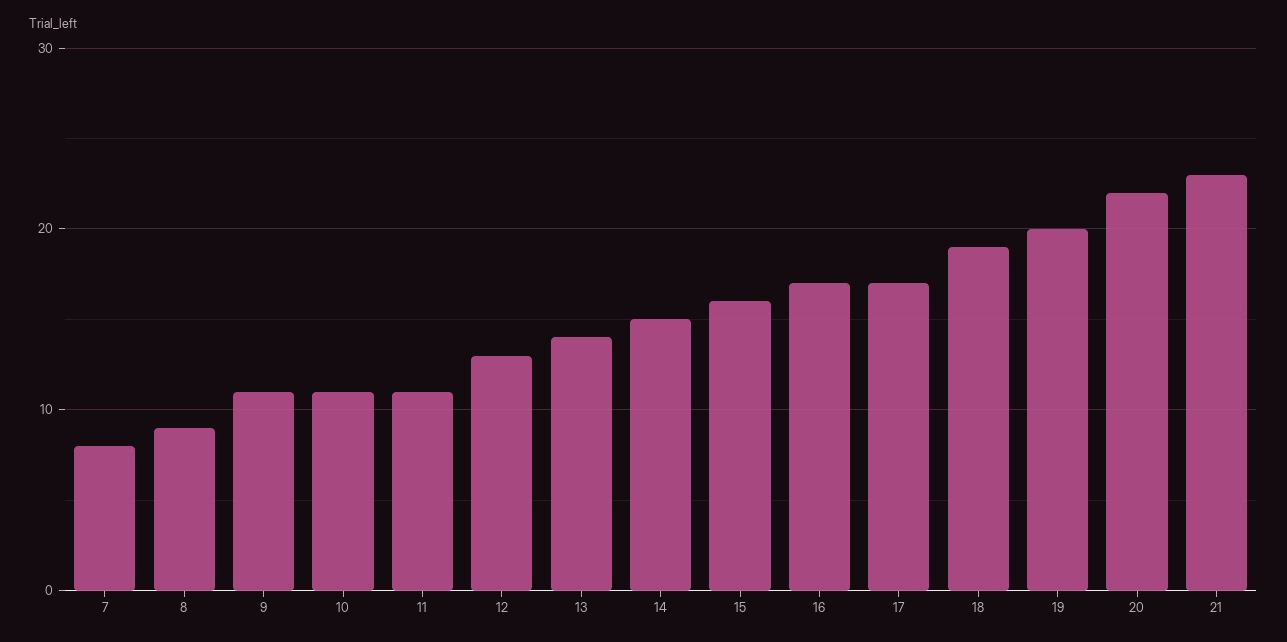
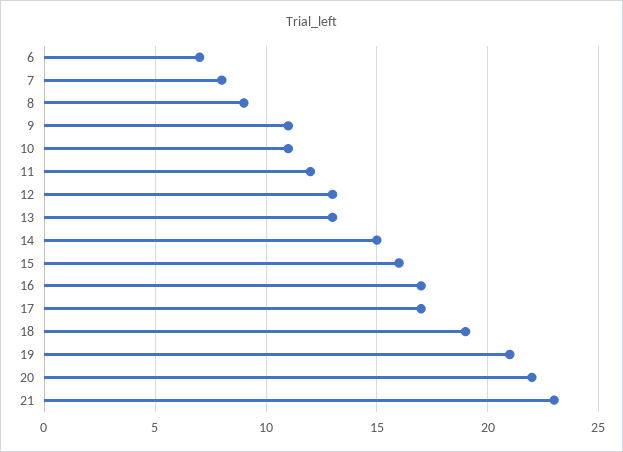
  {
    "7": 8,
    "8": 9,
    "9": 11,
    "10": 11,
-   "11": 11,
+   "11": 12,
    "12": 13,
-   "13": 14,
+   "13": 13,
    "14": 15,
    "15": 16,
    "16": 17,
    "17": 17,
    "18": 19,
-   "19": 20,
+   "19": 21,
    "20": 22,
-   "21": 23
+   "21": 23,
+   "6": 7
  }

